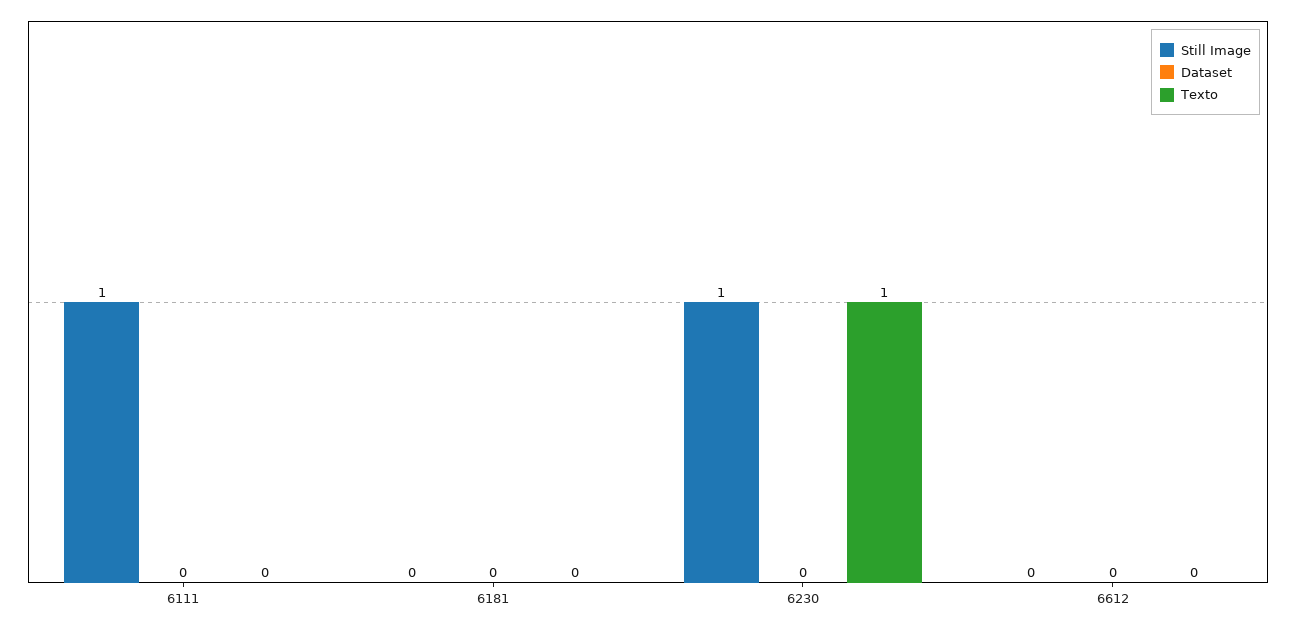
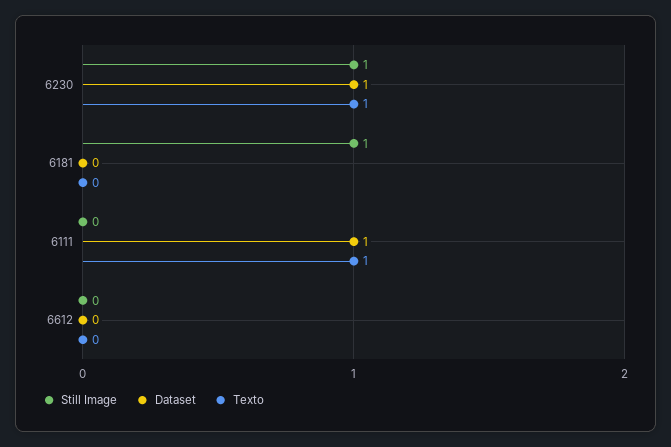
  {
    "Still Image": {
-     "6111": 1,
+     "6111": 0,
-     "6181": 0,
+     "6181": 1,
      "6230": 1,
      "6612": 0
    },
    "Dataset": {
-     "6111": 0,
+     "6111": 1,
      "6181": 0,
-     "6230": 0,
+     "6230": 1,
      "6612": 0
    },
    "Texto": {
-     "6111": 0,
+     "6111": 1,
      "6181": 0,
      "6230": 1,
      "6612": 0
    }
  }

